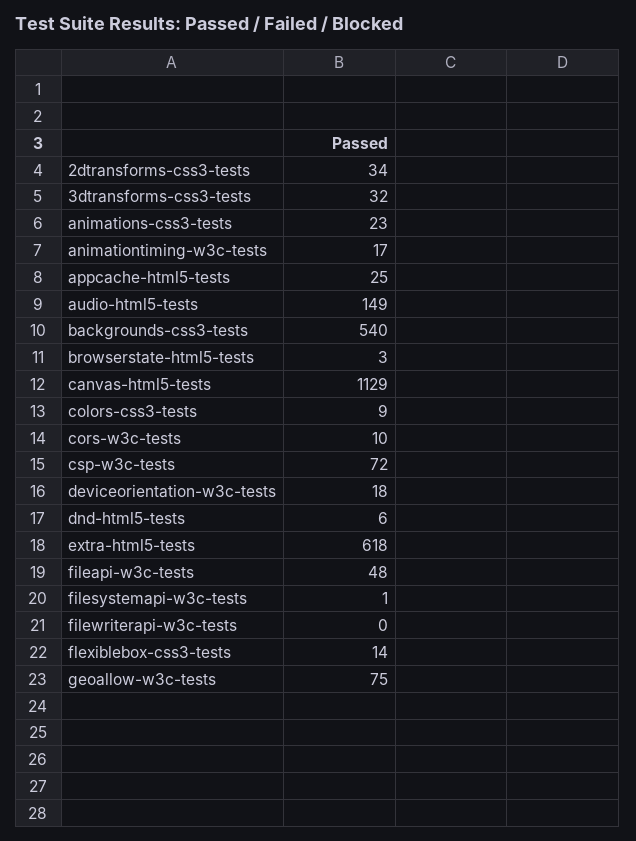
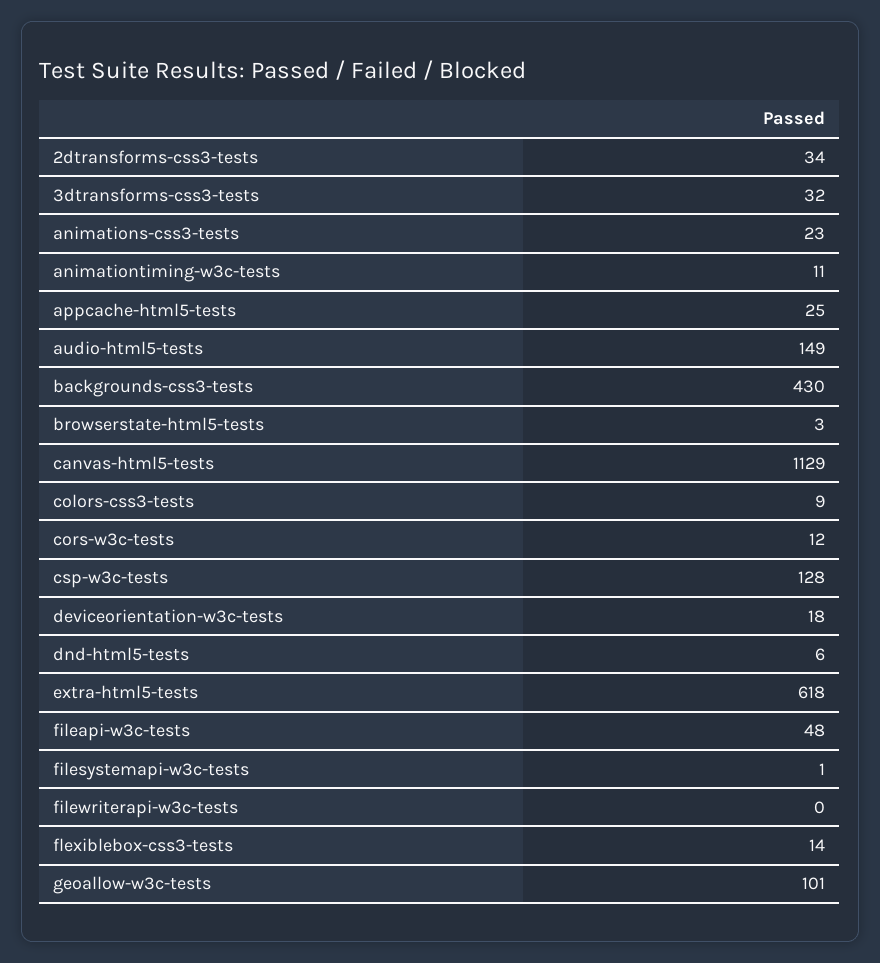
  {
    "2dtransforms-css3-tests": 34,
    "3dtransforms-css3-tests": 32,
    "animations-css3-tests": 23,
-   "animationtiming-w3c-tests": 17,
+   "animationtiming-w3c-tests": 11,
    "appcache-html5-tests": 25,
    "audio-html5-tests": 149,
-   "backgrounds-css3-tests": 540,
+   "backgrounds-css3-tests": 430,
    "browserstate-html5-tests": 3,
    "canvas-html5-tests": 1129,
    "colors-css3-tests": 9,
-   "cors-w3c-tests": 10,
+   "cors-w3c-tests": 12,
-   "csp-w3c-tests": 72,
+   "csp-w3c-tests": 128,
    "deviceorientation-w3c-tests": 18,
    "dnd-html5-tests": 6,
    "extra-html5-tests": 618,
    "fileapi-w3c-tests": 48,
    "filesystemapi-w3c-tests": 1,
    "filewriterapi-w3c-tests": 0,
    "flexiblebox-css3-tests": 14,
-   "geoallow-w3c-tests": 75
+   "geoallow-w3c-tests": 101
  }

